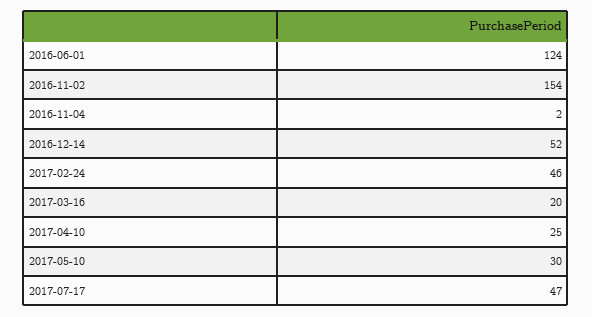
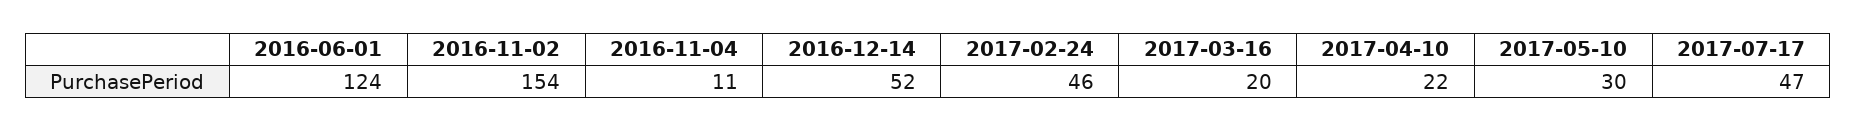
  {
    "2016-06-01": 124,
    "2016-11-02": 154,
-   "2016-11-04": 2,
+   "2016-11-04": 11,
    "2016-12-14": 52,
    "2017-02-24": 46,
    "2017-03-16": 20,
-   "2017-04-10": 25,
+   "2017-04-10": 22,
    "2017-05-10": 30,
    "2017-07-17": 47
  }

